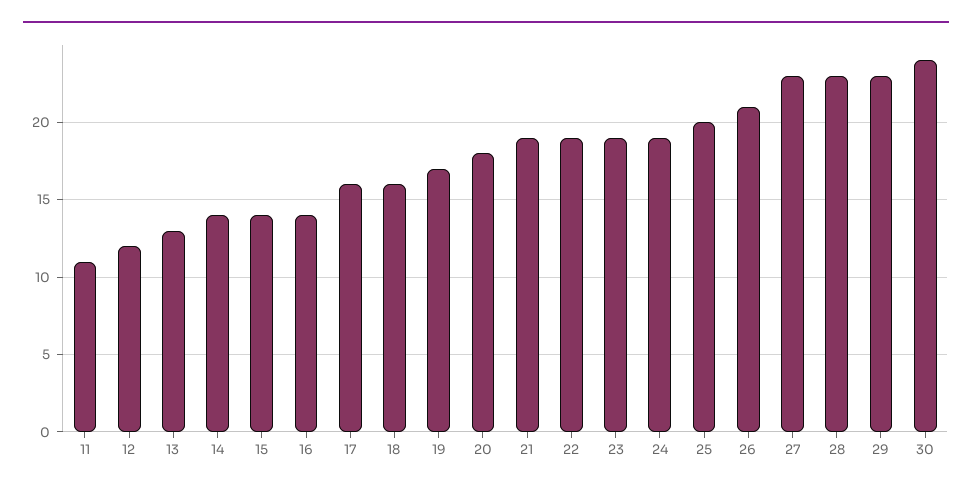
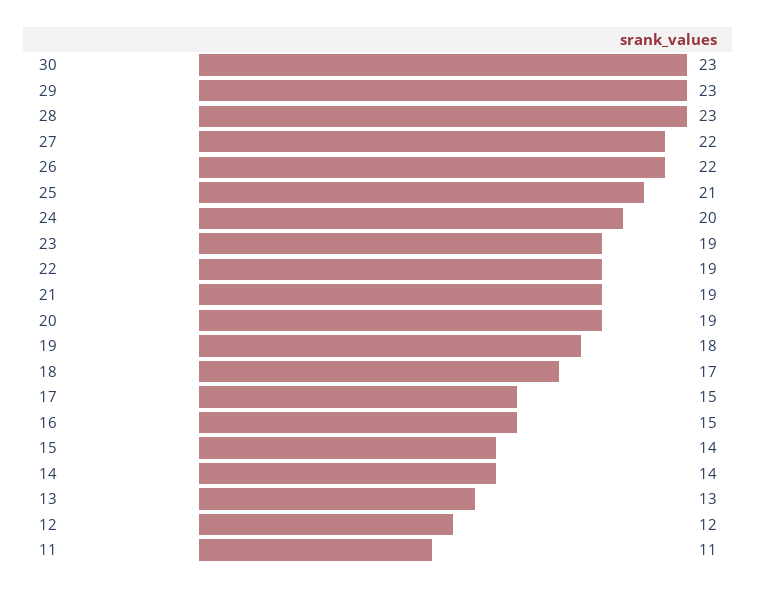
  {
    "11": 11,
    "12": 12,
    "13": 13,
    "14": 14,
    "15": 14,
-   "16": 14,
+   "16": 15,
-   "17": 16,
+   "17": 15,
-   "18": 16,
+   "18": 17,
-   "19": 17,
+   "19": 18,
-   "20": 18,
+   "20": 19,
    "21": 19,
    "22": 19,
    "23": 19,
-   "24": 19,
+   "24": 20,
-   "25": 20,
+   "25": 21,
-   "26": 21,
+   "26": 22,
-   "27": 23,
+   "27": 22,
    "28": 23,
    "29": 23,
-   "30": 24
+   "30": 23
  }

